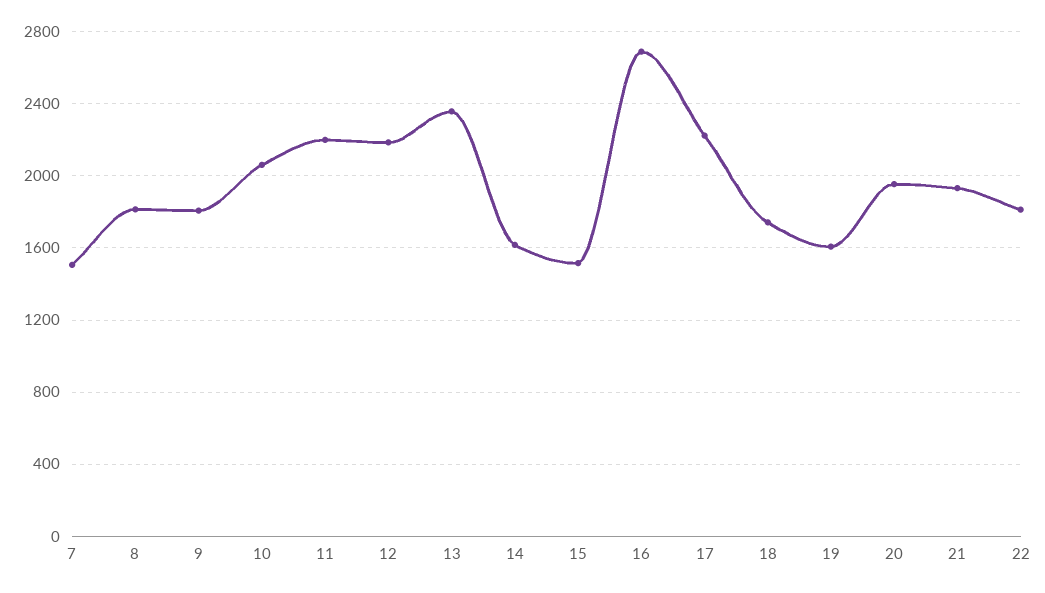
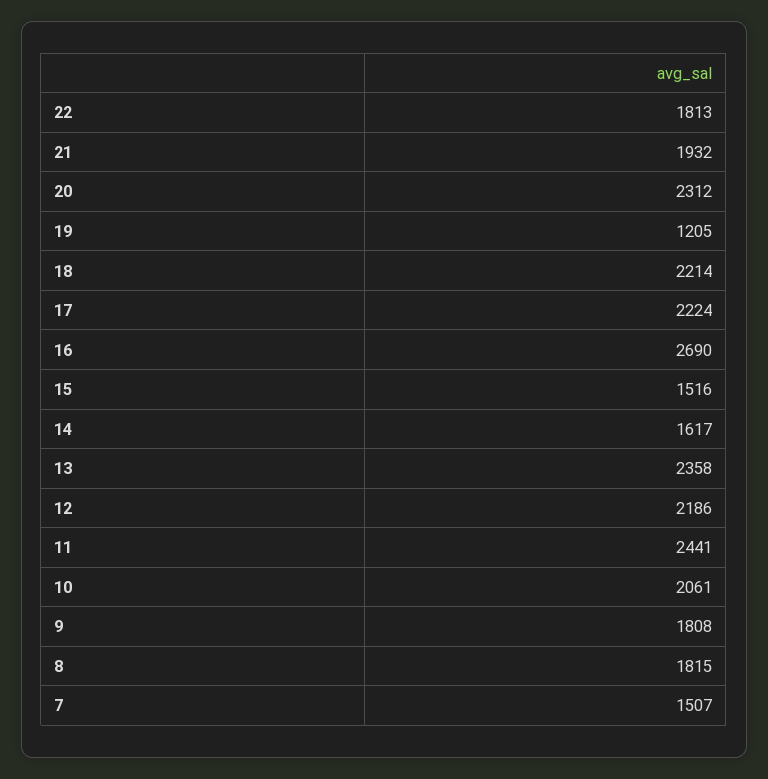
  {
    "7": 1507,
    "8": 1815,
    "9": 1808,
    "10": 2061,
-   "11": 2200,
+   "11": 2441,
    "12": 2186,
    "13": 2358,
    "14": 1617,
    "15": 1516,
    "16": 2690,
    "17": 2224,
-   "18": 1750,
+   "18": 2214,
-   "19": 1600,
+   "19": 1205,
-   "20": 1950,
+   "20": 2312,
    "21": 1932,
    "22": 1813
  }

